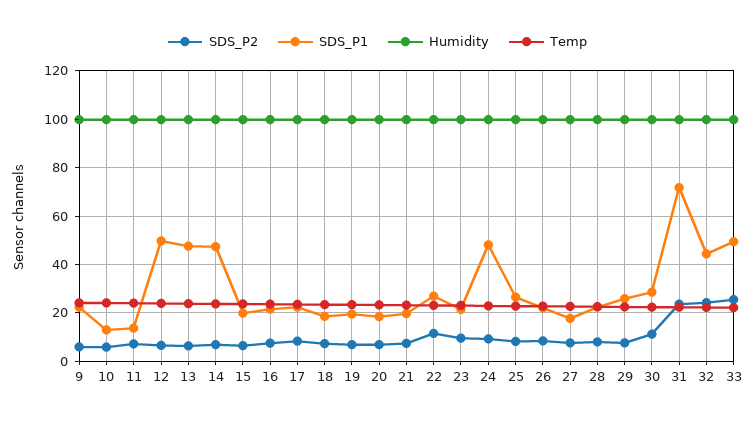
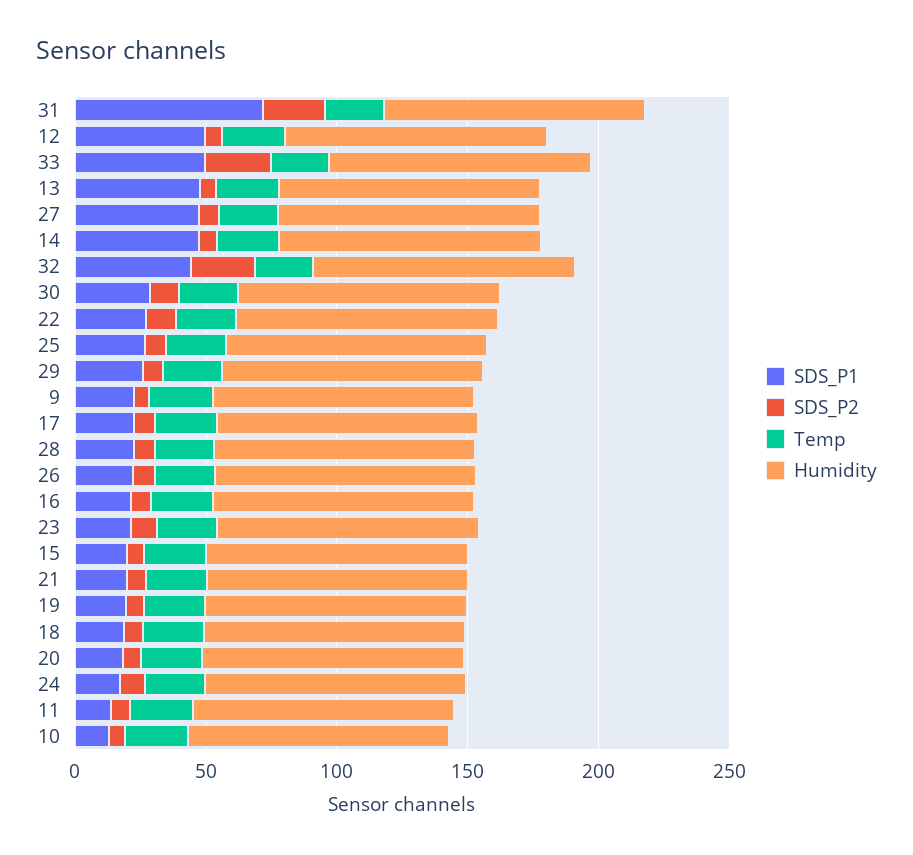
  {
    "SDS_P2": {
      "9": 5,
      "10": 5,
      "11": 7.5,
      "12": 7.5,
      "13": 7.5,
      "14": 7.5,
      "15": 7.5,
      "16": 7.5,
      "17": 7.5,
      "18": 7.5,
      "19": 7.5,
      "20": 7.5,
      "21": 7.5,
      "22": 12.5,
      "23": 10,
      "24": 10,
      "25": 7.5,
      "26": 7.5,
      "27": 7.5,
      "28": 7.5,
      "29": 7.5,
      "30": 10,
      "31": 22.5,
      "32": 25,
      "33": 25
    },
    "SDS_P1": {
      "9": 22.5,
      "10": 12.5,
      "11": 12.5,
      "12": 50,
      "13": 47.5,
      "14": 47.5,
      "15": 20,
      "16": 22.5,
      "17": 22.5,
      "18": 17.5,
      "19": 20,
      "20": 17.5,
      "21": 20,
      "22": 27.5,
      "23": 22.5,
-     "24": 47.5,
+     "24": 20,
      "25": 27.5,
      "26": 22.5,
-     "27": 17.5,
+     "27": 50,
      "28": 22.5,
      "29": 25,
      "30": 27.5,
      "31": 72.5,
      "32": 45,
      "33": 50
    },
    "Humidity": {
      "9": 100,
      "10": 100,
      "11": 100,
      "12": 100,
      "13": 100,
      "14": 100,
      "15": 100,
      "16": 100,
      "17": 100,
      "18": 100,
      "19": 100,
      "20": 100,
      "21": 100,
      "22": 100,
      "23": 100,
      "24": 100,
      "25": 100,
      "26": 100,
      "27": 100,
      "28": 100,
      "29": 100,
      "30": 100,
      "31": 100,
      "32": 100,
      "33": 100
    },
    "Temp": {
      "9": 25,
      "10": 25,
      "11": 25,
      "12": 25,
      "13": 25,
      "14": 22.5,
      "15": 22.5,
      "16": 22.5,
      "17": 22.5,
      "18": 22.5,
      "19": 22.5,
      "20": 22.5,
      "21": 22.5,
      "22": 22.5,
      "23": 22.5,
      "24": 22.5,
      "25": 22.5,
      "26": 22.5,
      "27": 22.5,
      "28": 22.5,
      "29": 22.5,
      "30": 22.5,
      "31": 22.5,
      "32": 22.5,
      "33": 22.5
    }
  }

